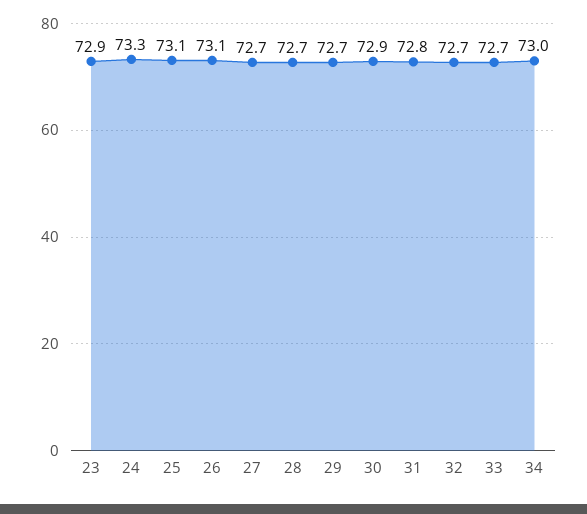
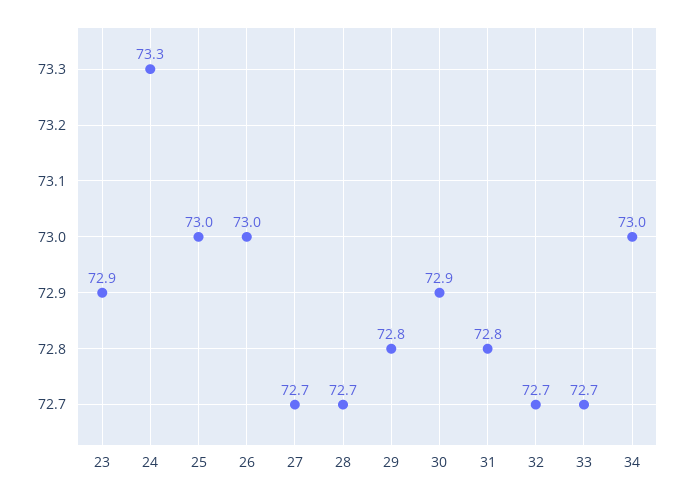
  {
    "23": 72.9,
    "24": 73.3,
-   "25": 73.1,
+   "25": 73,
-   "26": 73.1,
+   "26": 73,
    "27": 72.7,
    "28": 72.7,
-   "29": 72.7,
+   "29": 72.8,
    "30": 72.9,
    "31": 72.8,
    "32": 72.7,
    "33": 72.7,
    "34": 73
  }

